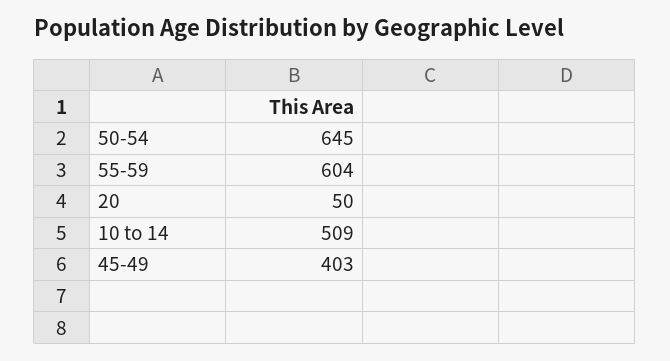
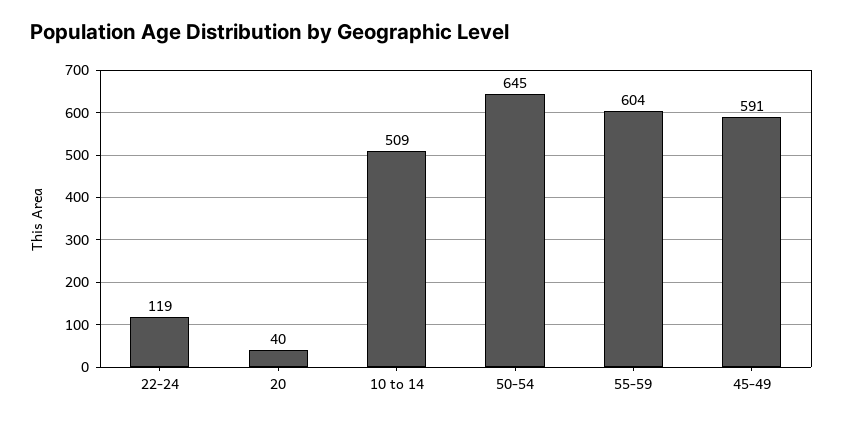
  {
    "50-54": 645,
    "55-59": 604,
-   "20": 50,
+   "20": 40,
    "10 to 14": 509,
-   "45-49": 403
+   "45-49": 591,
+   "22-24": 119
  }

